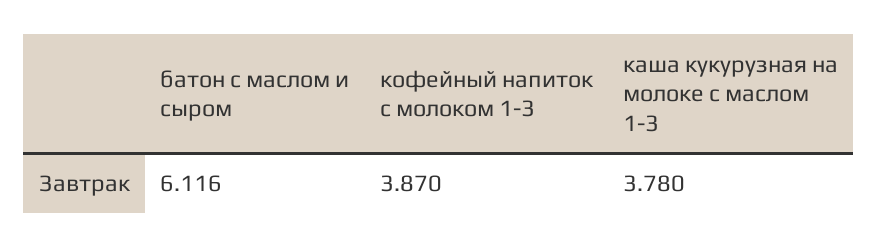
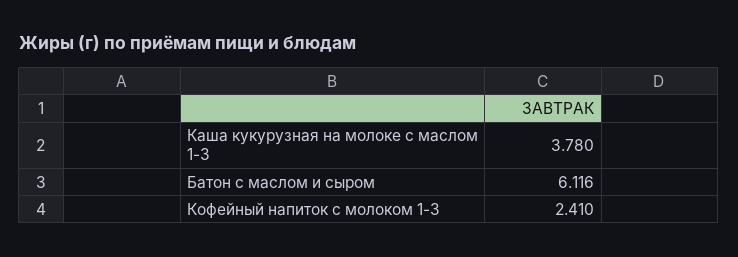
  {
    "батон с маслом и сыром": 6.116,
-   "кофейный напиток с молоком 1-3": 3.87,
+   "кофейный напиток с молоком 1-3": 2.41,
    "каша кукурузная на молоке с маслом 1-3": 3.78
  }

